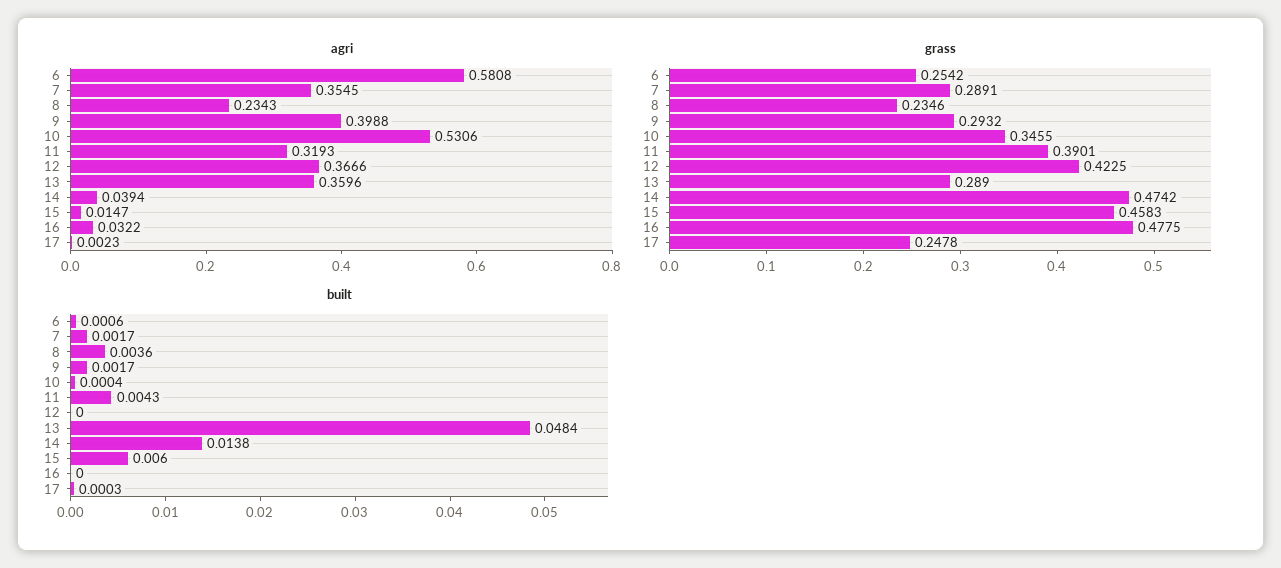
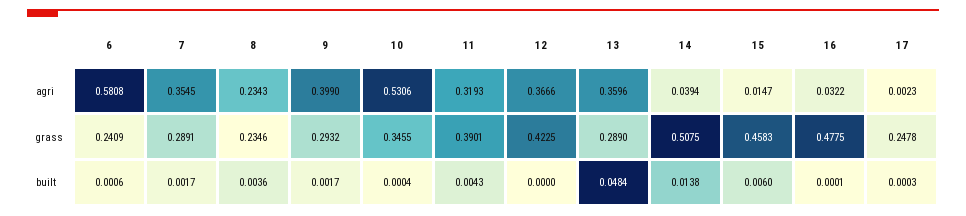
  {
    "agri": {
      "6": 0.5808,
      "7": 0.3545,
      "8": 0.2343,
-     "9": 0.3988,
+     "9": 0.399,
      "10": 0.5306,
      "11": 0.3193,
      "12": 0.3666,
      "13": 0.3596,
      "14": 0.0394,
      "15": 0.0147,
      "16": 0.0322,
      "17": 0.0023
    },
    "grass": {
-     "6": 0.2542,
+     "6": 0.2409,
      "7": 0.2891,
      "8": 0.2346,
      "9": 0.2932,
      "10": 0.3455,
      "11": 0.3901,
      "12": 0.4225,
      "13": 0.289,
-     "14": 0.4742,
+     "14": 0.5075,
      "15": 0.4583,
      "16": 0.4775,
      "17": 0.2478
    },
    "built": {
      "6": 0.0006,
      "7": 0.0017,
      "8": 0.0036,
      "9": 0.0017,
      "10": 0.0004,
      "11": 0.0043,
      "12": 0,
      "13": 0.0484,
      "14": 0.0138,
      "15": 0.006,
-     "16": 0,
+     "16": 0.0001,
      "17": 0.0003
    }
  }

